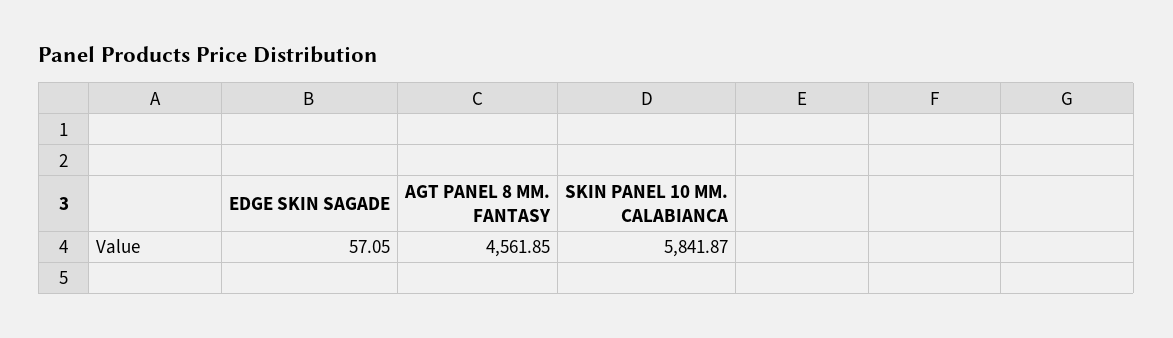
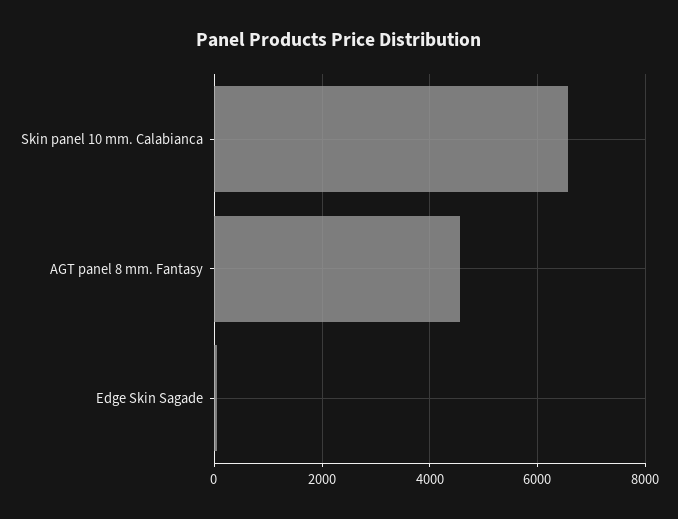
  {
    "EDGE SKIN SAGADE": 57.05,
    "AGT PANEL 8 MM. FANTASY": 4561.85,
-   "SKIN PANEL 10 MM. CALABIANCA": 5841.87
+   "SKIN PANEL 10 MM. CALABIANCA": 6600
  }

